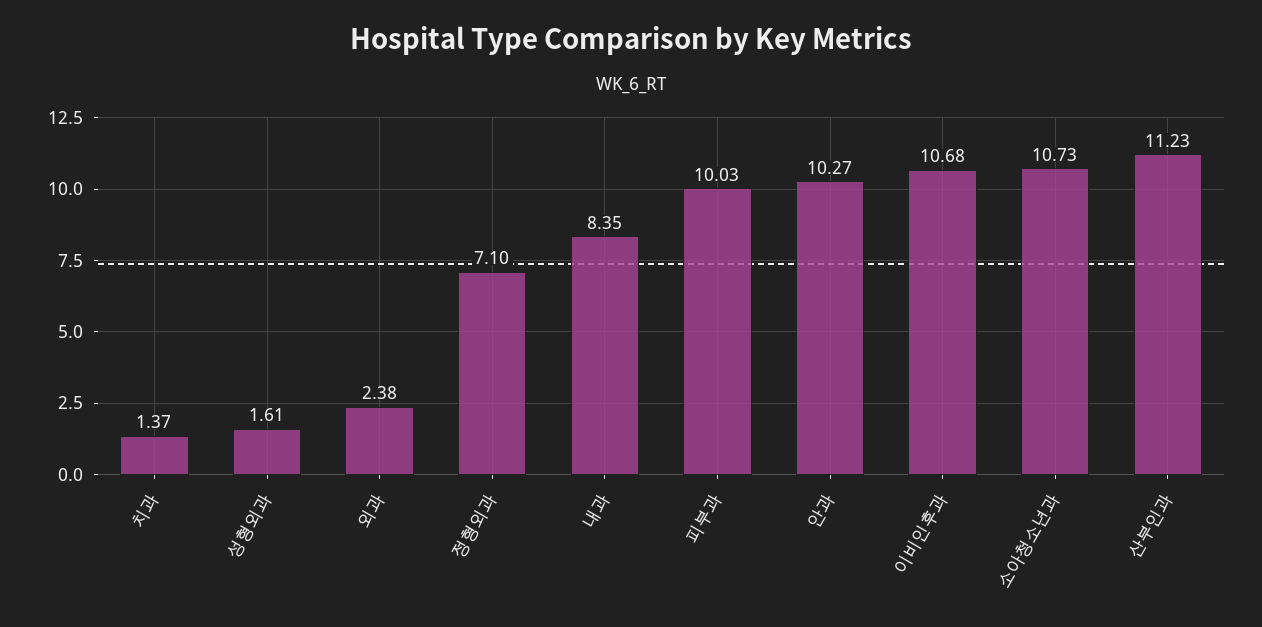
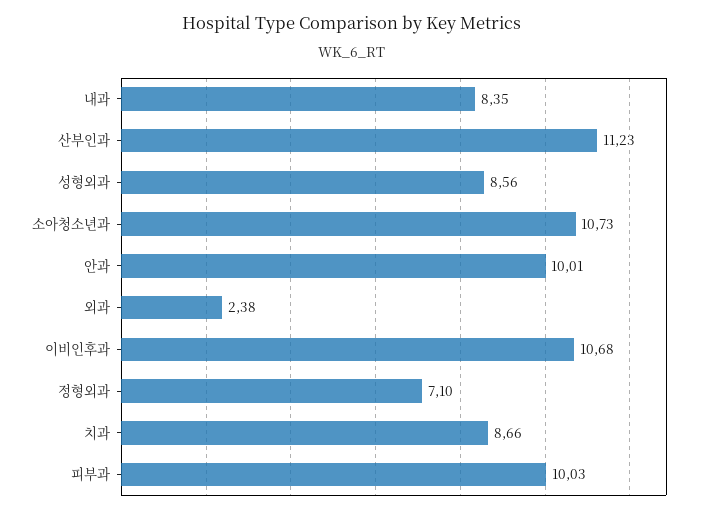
  {
-   "치과": 1.37,
+   "치과": 8.66,
-   "성형외과": 1.61,
+   "성형외과": 8.56,
    "외과": 2.38,
    "정형외과": 7.1,
    "내과": 8.35,
    "피부과": 10.03,
-   "안과": 10.27,
+   "안과": 10.01,
    "이비인후과": 10.68,
    "소아청소년과": 10.73,
    "산부인과": 11.23
  }

